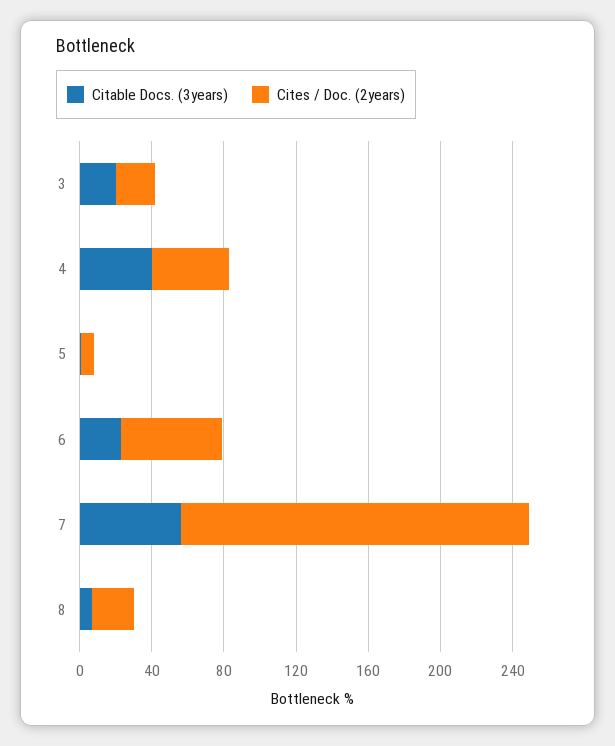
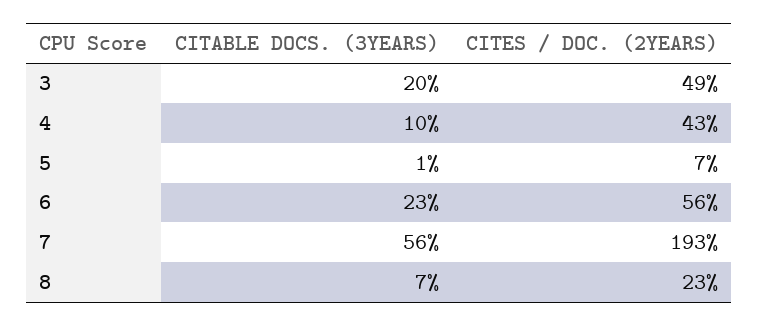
  {
    "Citable Docs. (3years)": {
      "3": 20,
-     "4": 40,
+     "4": 10,
      "5": 1,
      "6": 23,
      "7": 56,
      "8": 7
    },
    "Cites / Doc. (2years)": {
-     "3": 20,
+     "3": 49,
      "4": 43,
      "5": 7,
      "6": 56,
      "7": 193,
      "8": 23
    }
  }

